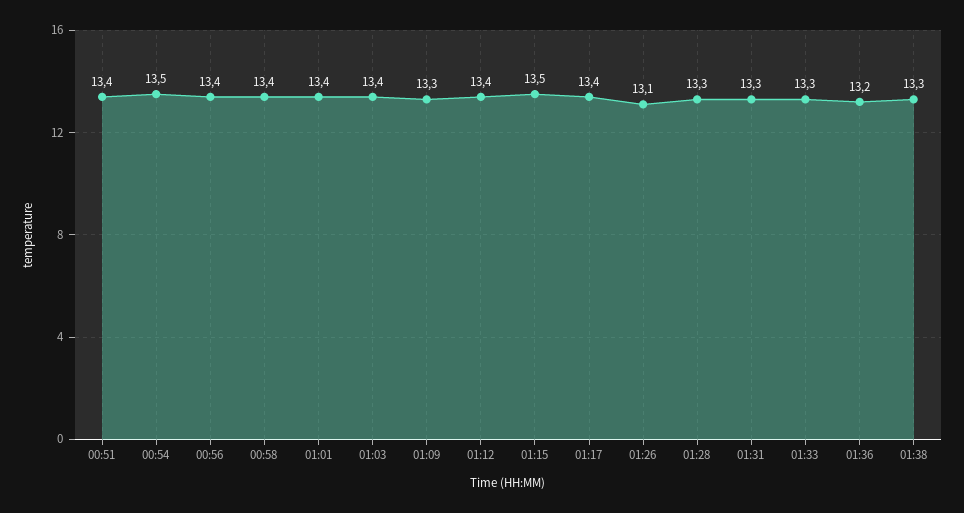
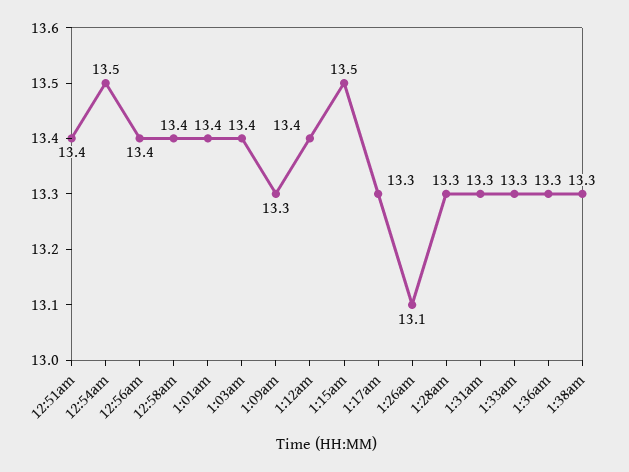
  {
    "00:51": 13.4,
    "00:54": 13.5,
    "00:56": 13.4,
    "00:58": 13.4,
    "01:01": 13.4,
    "01:03": 13.4,
    "01:09": 13.3,
    "01:12": 13.4,
    "01:15": 13.5,
-   "01:17": 13.4,
+   "01:17": 13.3,
    "01:26": 13.1,
    "01:28": 13.3,
    "01:31": 13.3,
    "01:33": 13.3,
-   "01:36": 13.2,
+   "01:36": 13.3,
    "01:38": 13.3
  }

